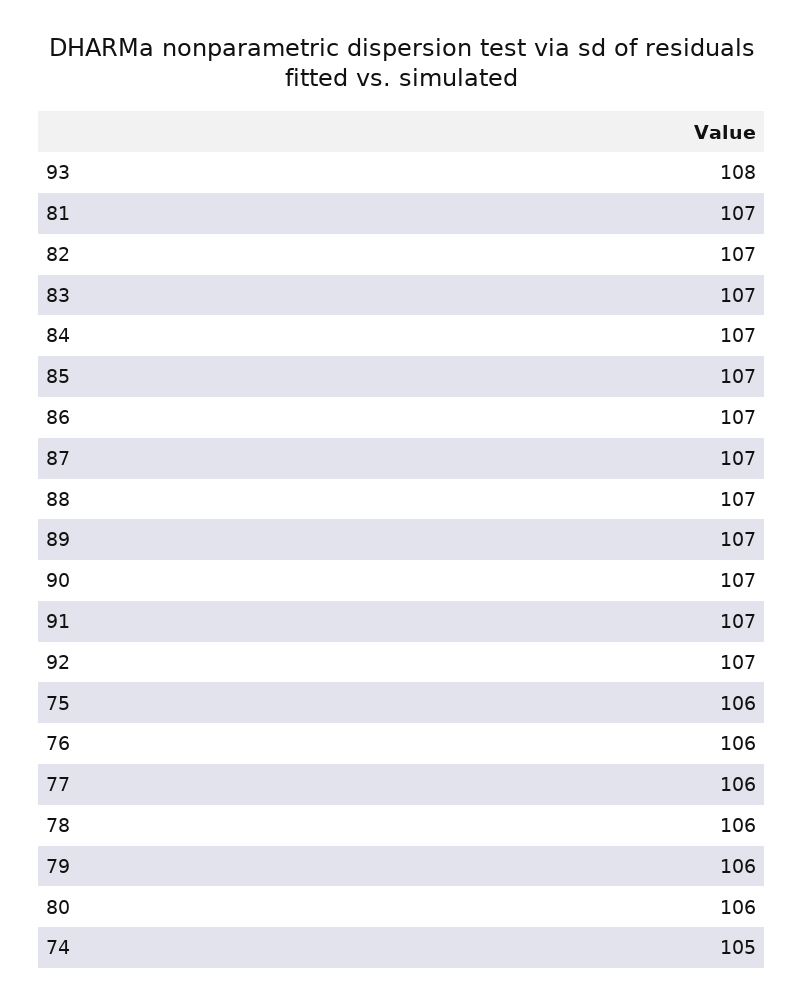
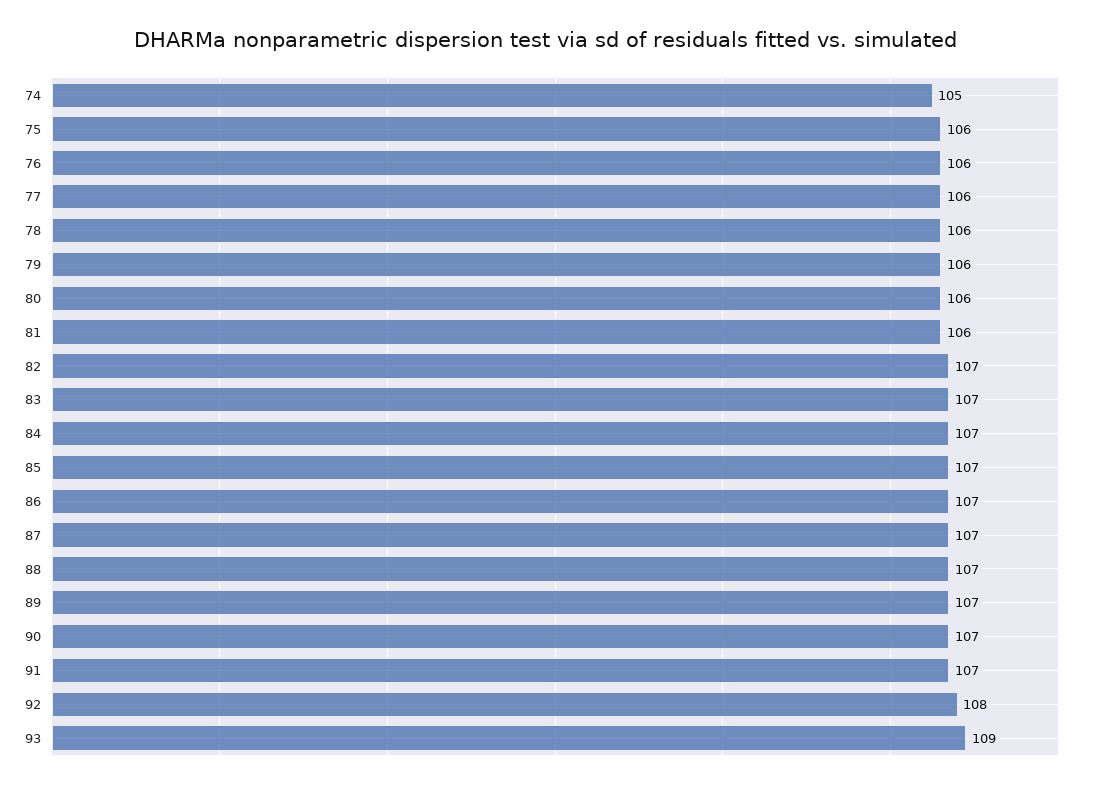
  {
-   "93": 108,
+   "93": 109,
-   "81": 107,
+   "81": 106,
    "82": 107,
    "83": 107,
    "84": 107,
    "85": 107,
    "86": 107,
    "87": 107,
    "88": 107,
    "89": 107,
    "90": 107,
    "91": 107,
-   "92": 107,
+   "92": 108,
    "75": 106,
    "76": 106,
    "77": 106,
    "78": 106,
    "79": 106,
    "80": 106,
    "74": 105
  }

